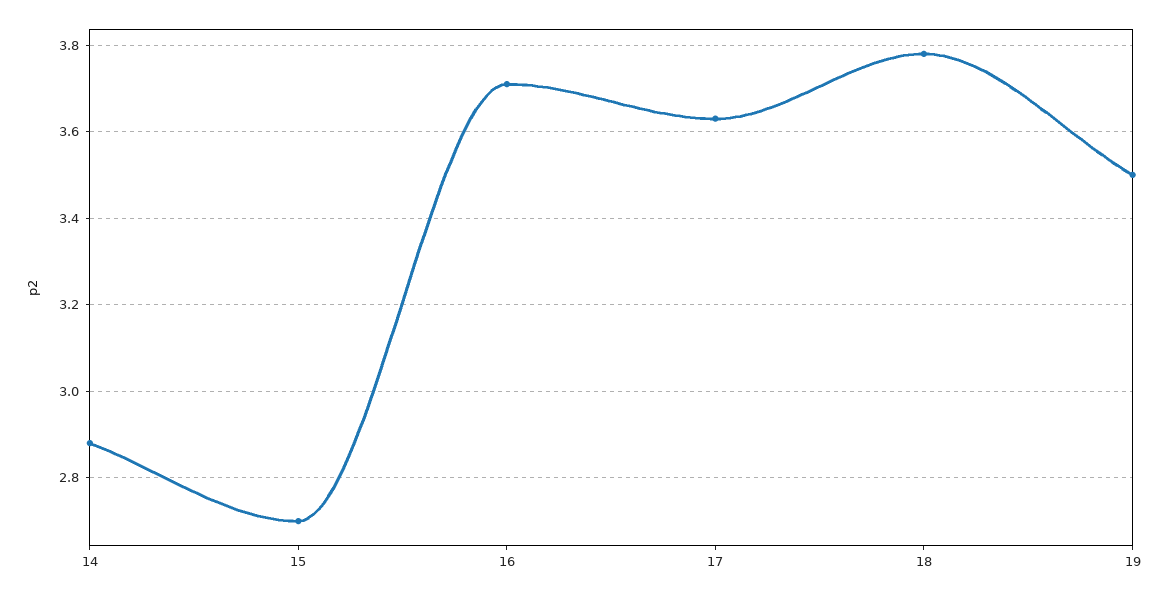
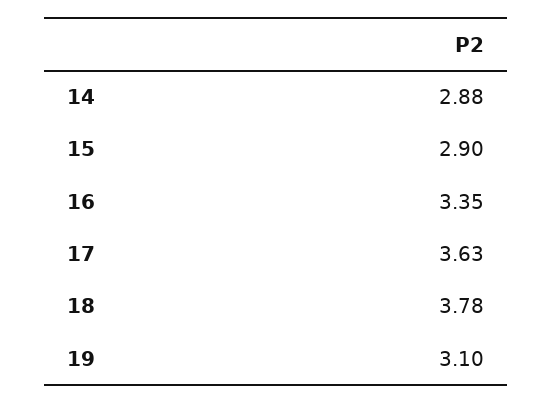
  {
    "14": 2.88,
-   "15": 2.7,
+   "15": 2.9,
-   "16": 3.7,
+   "16": 3.35,
    "17": 3.63,
    "18": 3.78,
-   "19": 3.5
+   "19": 3.1
  }

